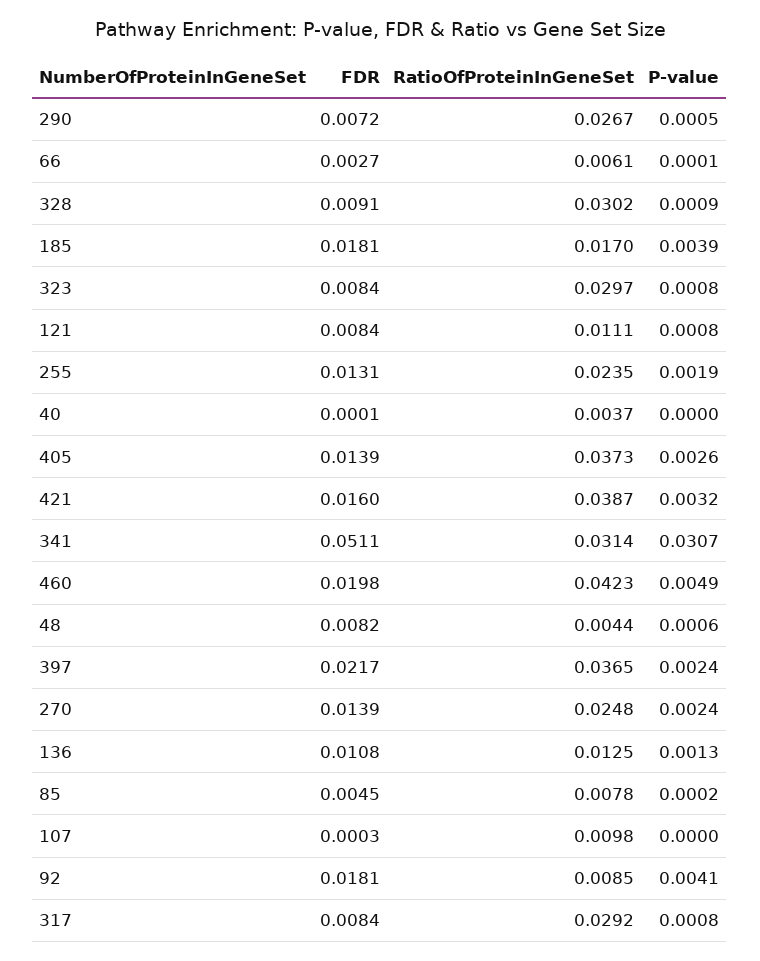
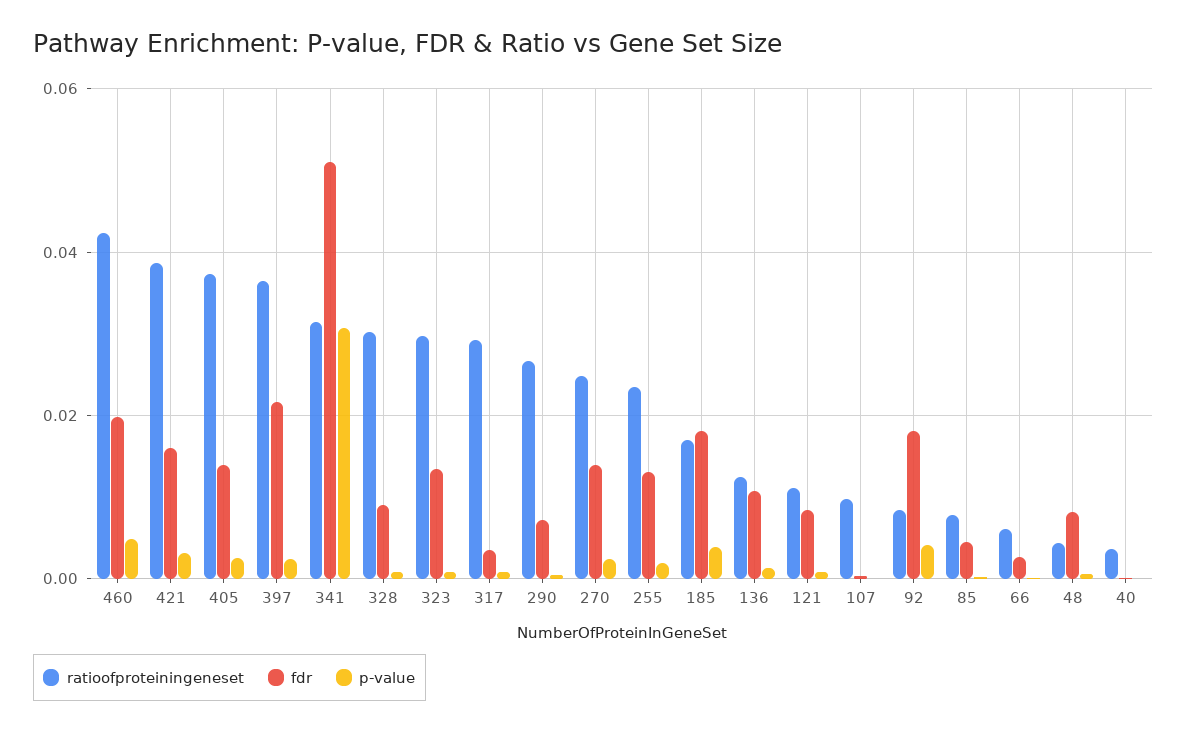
  {
    "FDR": {
      "290": 0.0072,
      "66": 0.0027,
      "328": 0.0091,
      "185": 0.0181,
-     "323": 0.0084,
+     "323": 0.014,
      "121": 0.0084,
      "255": 0.0131,
      "40": 0.0001,
      "405": 0.0139,
      "421": 0.016,
      "341": 0.0511,
      "460": 0.0198,
      "48": 0.0082,
      "397": 0.0217,
      "270": 0.0139,
      "136": 0.0108,
      "85": 0.0045,
      "107": 0.0003,
      "92": 0.0181,
-     "317": 0.0084
+     "317": 0.004
    },
    "RatioOfProteinInGeneSet": {
      "290": 0.0267,
      "66": 0.0061,
      "328": 0.0302,
      "185": 0.017,
      "323": 0.0297,
      "121": 0.0111,
      "255": 0.0235,
      "40": 0.0037,
      "405": 0.0373,
      "421": 0.0387,
      "341": 0.0314,
      "460": 0.0423,
      "48": 0.0044,
      "397": 0.0365,
      "270": 0.0248,
      "136": 0.0125,
      "85": 0.0078,
      "107": 0.0098,
      "92": 0.0085,
      "317": 0.0292
    },
    "P-value": {
      "290": 0.0005,
      "66": 0.0001,
      "328": 0.0009,
      "185": 0.0039,
      "323": 0.0008,
      "121": 0.0008,
      "255": 0.0019,
      "40": 0,
      "405": 0.0026,
      "421": 0.0032,
      "341": 0.0307,
      "460": 0.0049,
      "48": 0.0006,
      "397": 0.0024,
      "270": 0.0024,
      "136": 0.0013,
      "85": 0.0002,
      "107": 0,
      "92": 0.0041,
      "317": 0.0008
    }
  }

